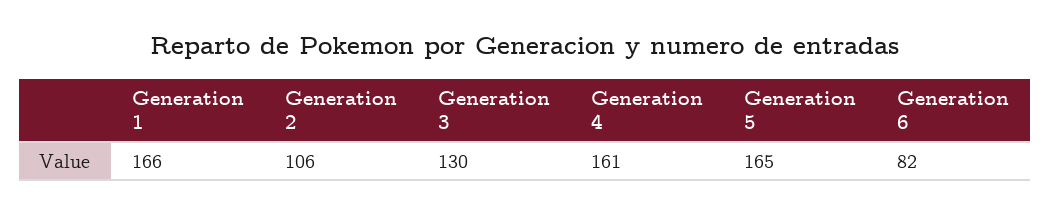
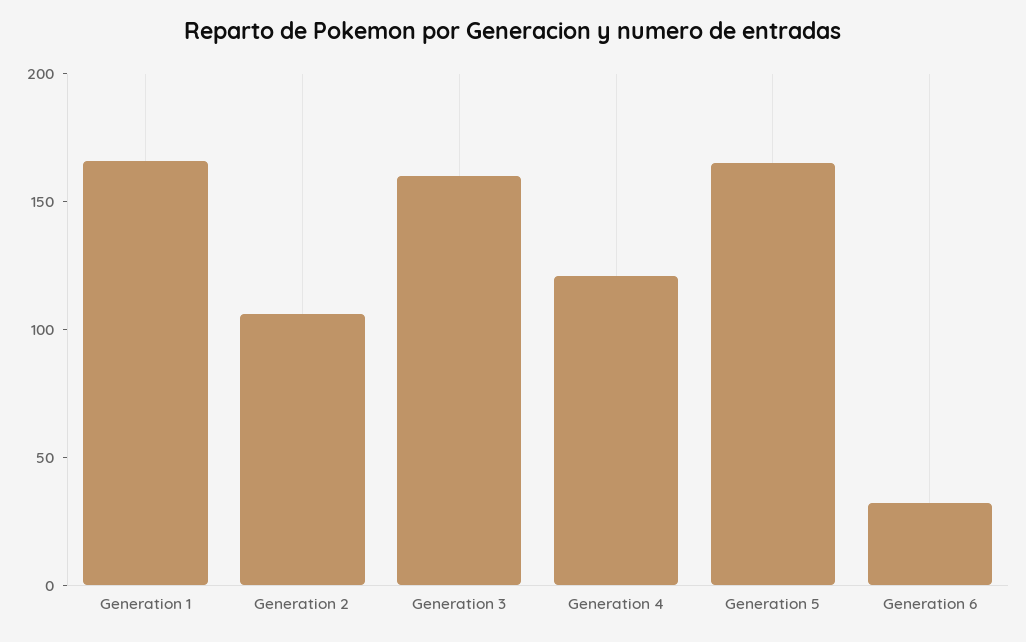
  {
    "Generation 1": 166,
    "Generation 2": 106,
-   "Generation 3": 130,
+   "Generation 3": 160,
-   "Generation 4": 161,
+   "Generation 4": 120,
    "Generation 5": 165,
-   "Generation 6": 82
+   "Generation 6": 30
  }

